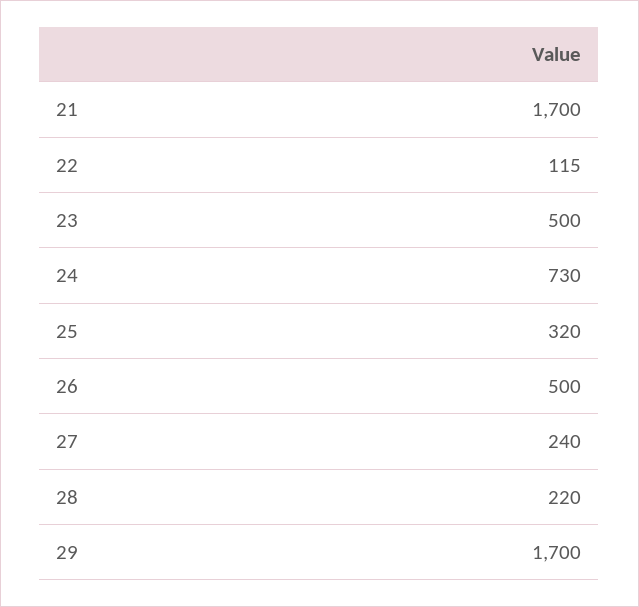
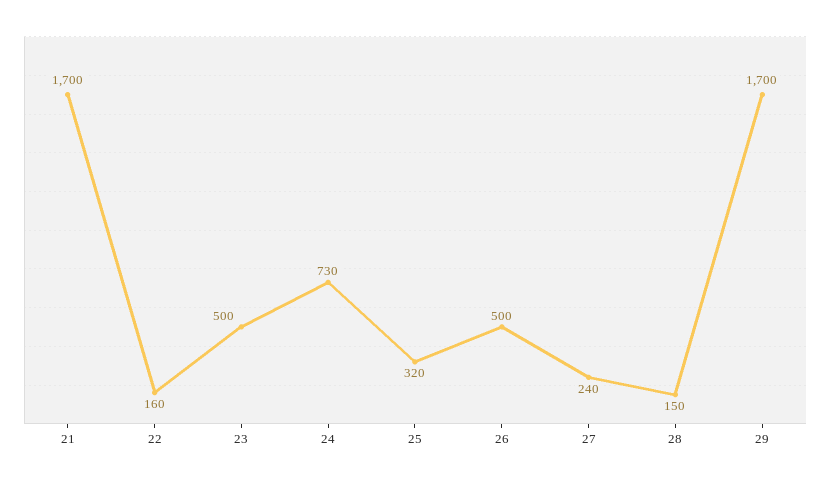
  {
    "21": 1700,
-   "22": 115,
+   "22": 160,
    "23": 500,
    "24": 730,
    "25": 320,
    "26": 500,
    "27": 240,
-   "28": 220,
+   "28": 150,
    "29": 1700
  }

